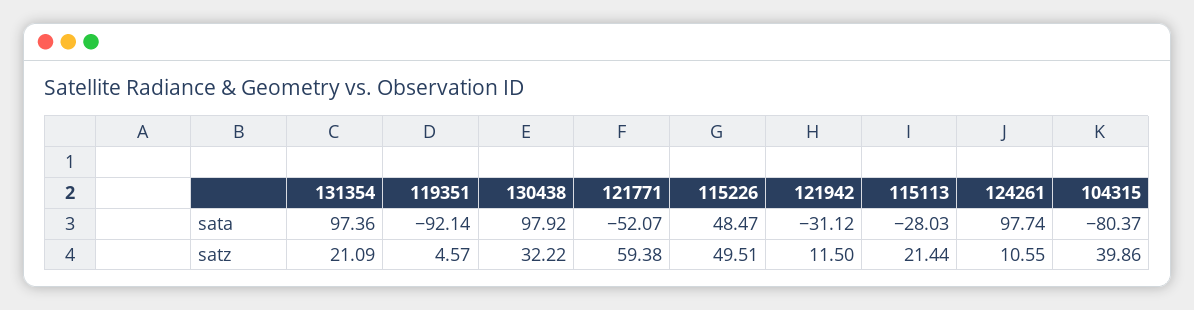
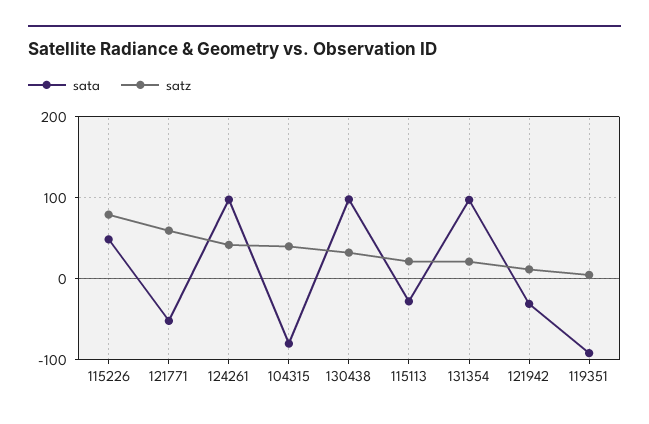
  {
    "sata": {
      "131354": 97.36,
      "119351": -92.14,
      "130438": 97.92,
      "121771": -52.07,
      "115226": 48.47,
      "121942": -31.12,
      "115113": -28.03,
      "124261": 97.74,
      "104315": -80.37
    },
    "satz": {
      "131354": 21.09,
      "119351": 4.57,
      "130438": 32.22,
      "121771": 59.38,
-     "115226": 49.51,
+     "115226": 80,
      "121942": 11.5,
      "115113": 21.44,
-     "124261": 10.55,
+     "124261": 40,
      "104315": 39.86
    }
  }

